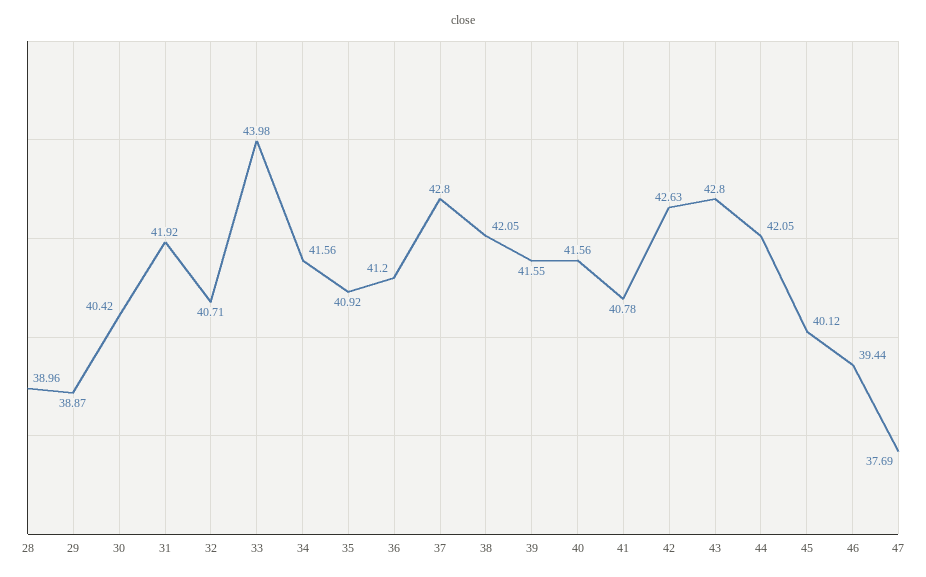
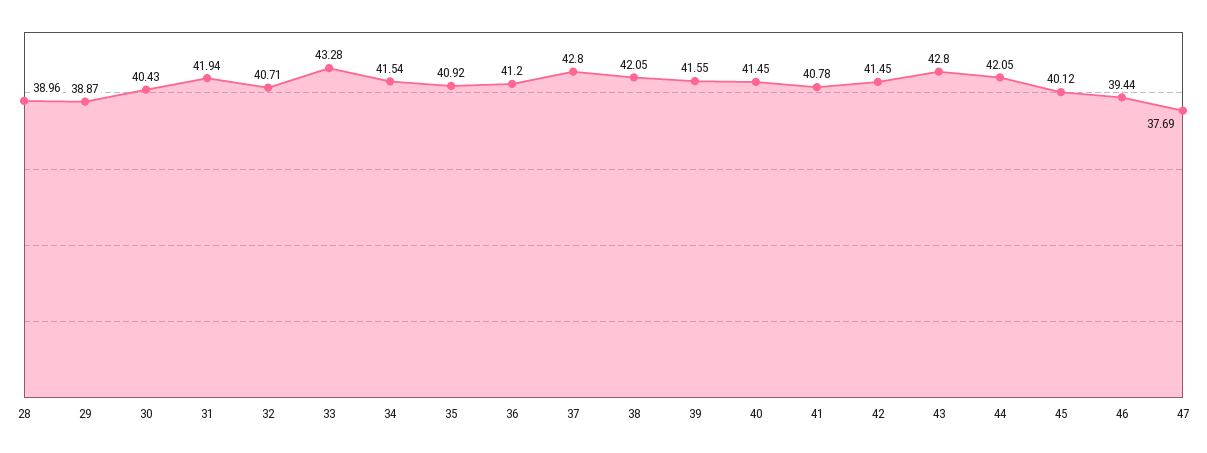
  {
    "28": 38.96,
    "29": 38.87,
-   "30": 40.42,
+   "30": 40.43,
-   "31": 41.92,
+   "31": 41.94,
    "32": 40.71,
-   "33": 43.98,
+   "33": 43.28,
-   "34": 41.56,
+   "34": 41.54,
    "35": 40.92,
    "36": 41.2,
    "37": 42.8,
    "38": 42.05,
    "39": 41.55,
-   "40": 41.56,
+   "40": 41.45,
    "41": 40.78,
-   "42": 42.63,
+   "42": 41.45,
    "43": 42.8,
    "44": 42.05,
    "45": 40.12,
    "46": 39.44,
    "47": 37.69
  }

